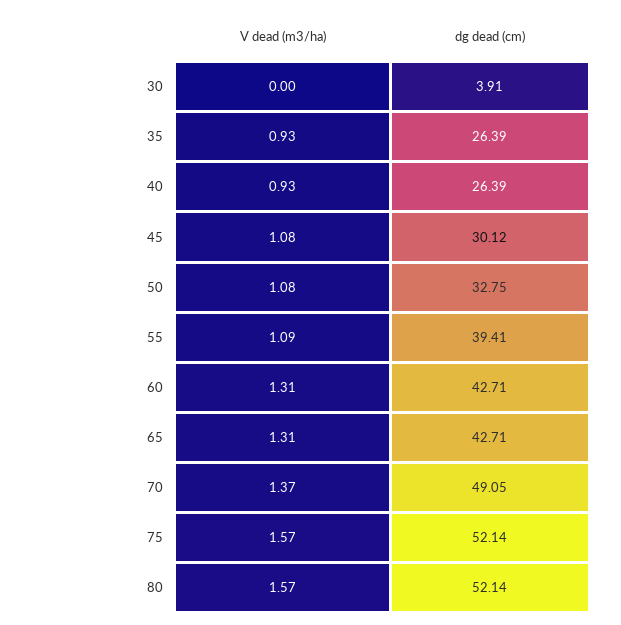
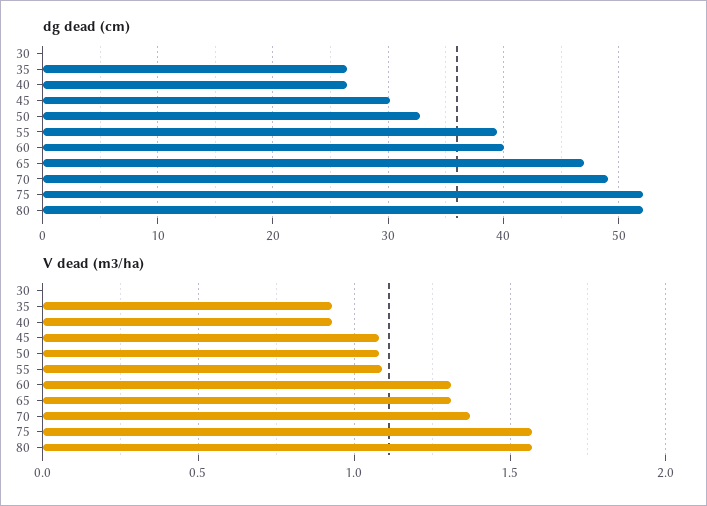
  {
    "V dead (m3/ha)": {
      "30": 0,
      "35": 0.93,
      "40": 0.93,
      "45": 1.08,
      "50": 1.08,
      "55": 1.09,
      "60": 1.31,
      "65": 1.31,
      "70": 1.37,
      "75": 1.57,
      "80": 1.57
    },
    "dg dead (cm)": {
-     "30": 3.91,
+     "30": 0,
      "35": 26.39,
      "40": 26.39,
      "45": 30.12,
      "50": 32.75,
      "55": 39.41,
-     "60": 42.71,
+     "60": 40,
-     "65": 42.71,
+     "65": 47,
      "70": 49.05,
      "75": 52.14,
      "80": 52.14
    }
  }

